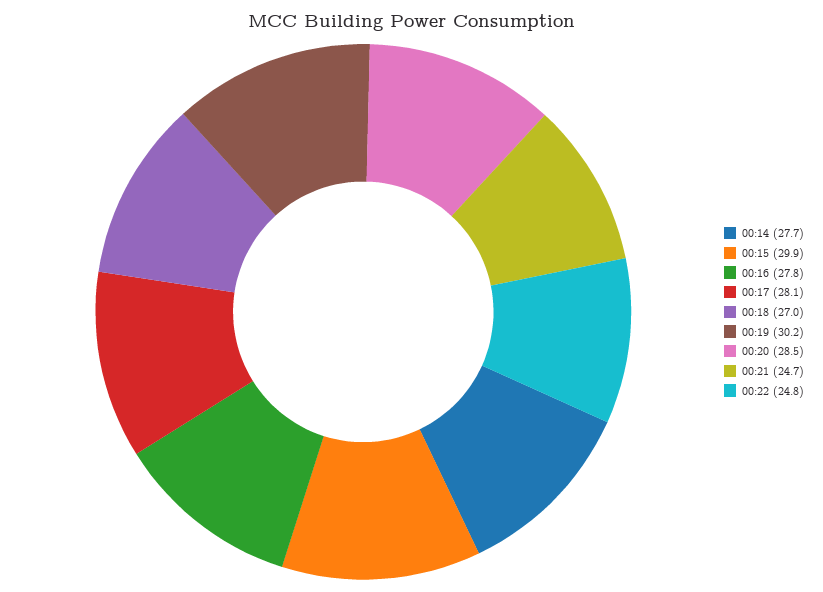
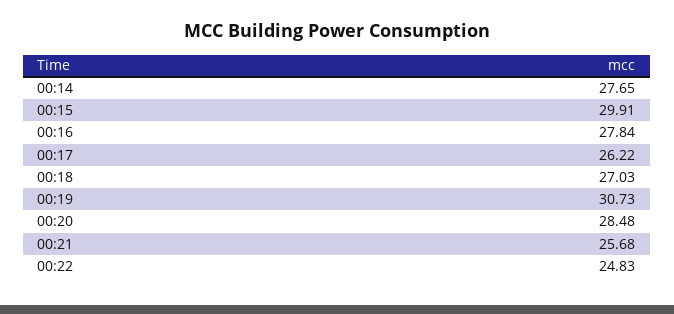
  {
    "00:14": 27.65,
    "00:15": 29.91,
    "00:16": 27.84,
-   "00:17": 28.1,
+   "00:17": 26.22,
    "00:18": 27.03,
-   "00:19": 30.2,
+   "00:19": 30.73,
    "00:20": 28.48,
-   "00:21": 24.7,
+   "00:21": 25.68,
    "00:22": 24.83
  }

